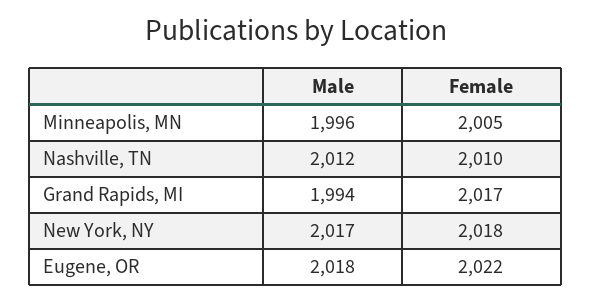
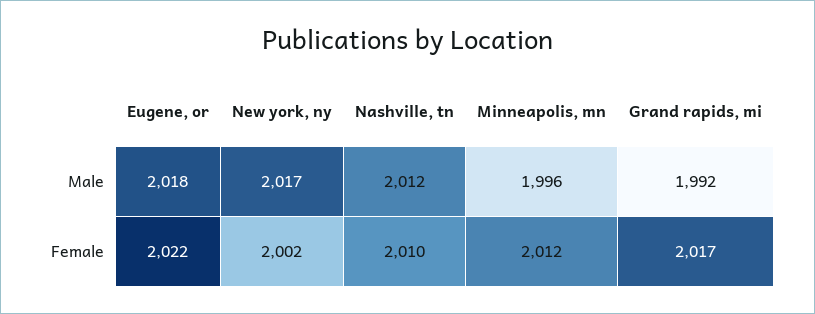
  {
    "Male": {
      "Minneapolis, MN": 1996,
      "Nashville, TN": 2012,
-     "Grand Rapids, MI": 1994,
+     "Grand Rapids, MI": 1992,
      "New York, NY": 2017,
      "Eugene, OR": 2018
    },
    "Female": {
-     "Minneapolis, MN": 2005,
+     "Minneapolis, MN": 2012,
      "Nashville, TN": 2010,
      "Grand Rapids, MI": 2017,
-     "New York, NY": 2018,
+     "New York, NY": 2002,
      "Eugene, OR": 2022
    }
  }

